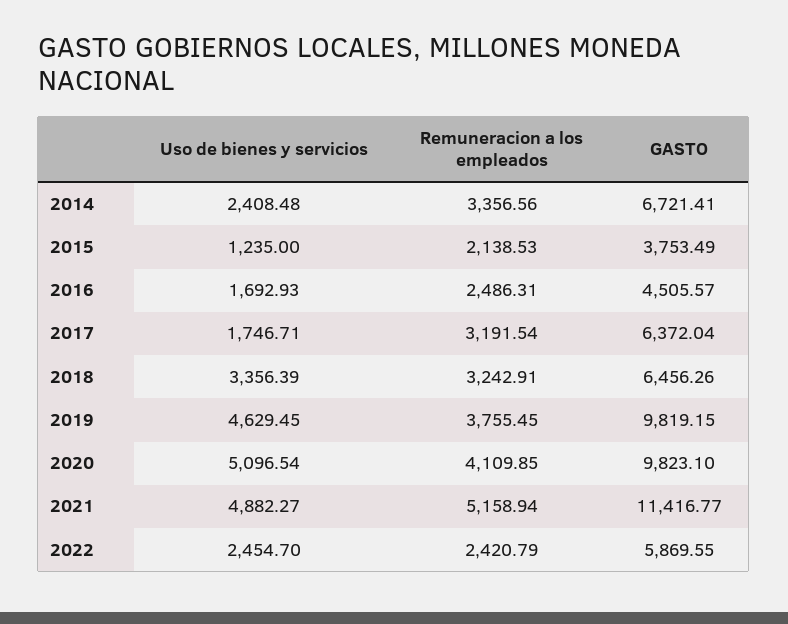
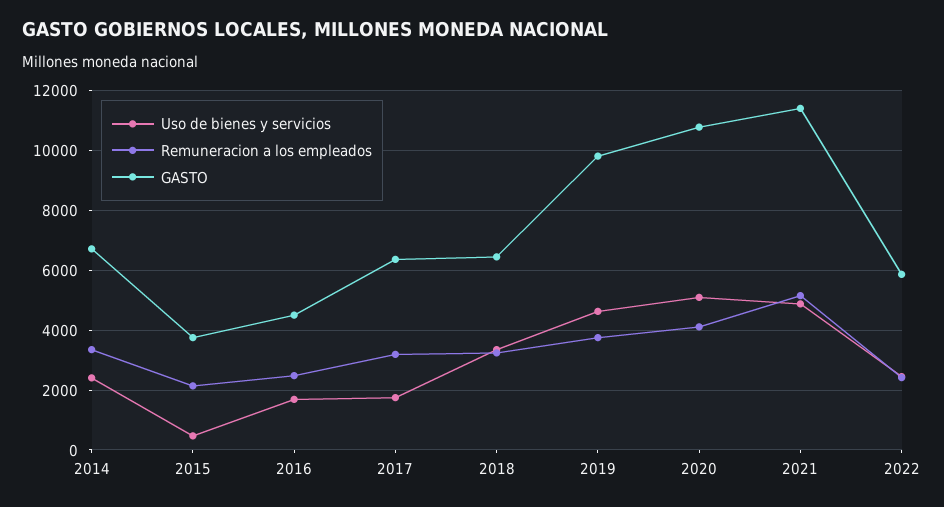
  {
    "Uso de bienes y servicios": {
      "2014": 2408.48,
-     "2015": 1235,
+     "2015": 500,
      "2016": 1692.93,
      "2017": 1746.71,
      "2018": 3356.39,
      "2019": 4629.45,
      "2020": 5096.54,
      "2021": 4882.27,
      "2022": 2454.7
    },
    "Remuneracion a los empleados": {
      "2014": 3356.56,
      "2015": 2138.53,
      "2016": 2486.31,
      "2017": 3191.54,
      "2018": 3242.91,
      "2019": 3755.45,
      "2020": 4109.85,
      "2021": 5158.94,
      "2022": 2420.79
    },
    "GASTO": {
      "2014": 6721.41,
      "2015": 3753.49,
      "2016": 4505.57,
      "2017": 6372.04,
      "2018": 6456.26,
      "2019": 9819.15,
-     "2020": 9823.1,
+     "2020": 10750,
      "2021": 11416.77,
      "2022": 5869.55
    }
  }

